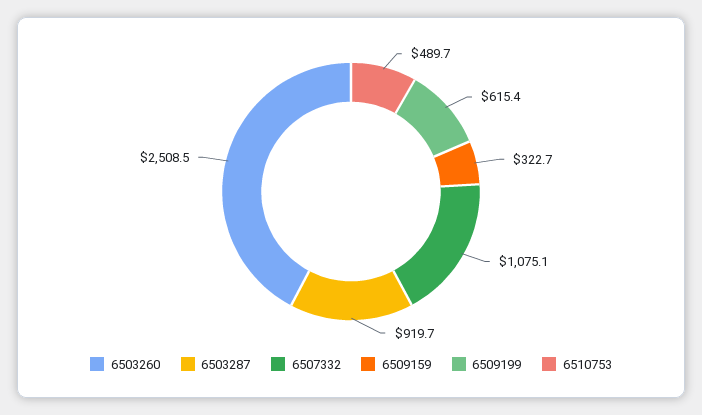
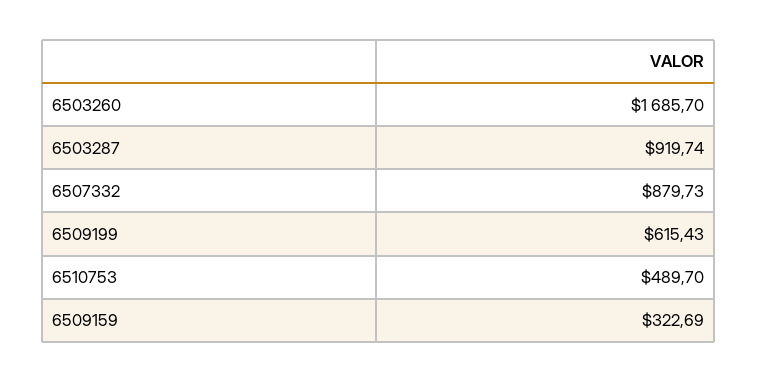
  {
-   "6503260": 2508.5,
+   "6503260": 1685.7,
    "6503287": 919.74,
-   "6507332": 1075.1,
+   "6507332": 879.73,
    "6509159": 322.69,
    "6509199": 615.43,
    "6510753": 489.7
  }

